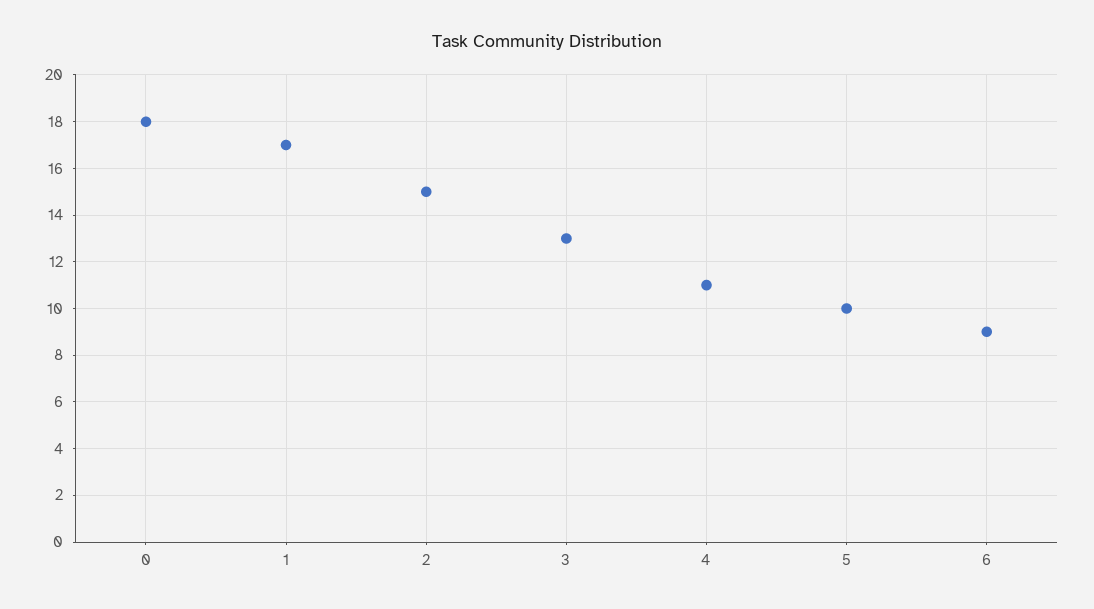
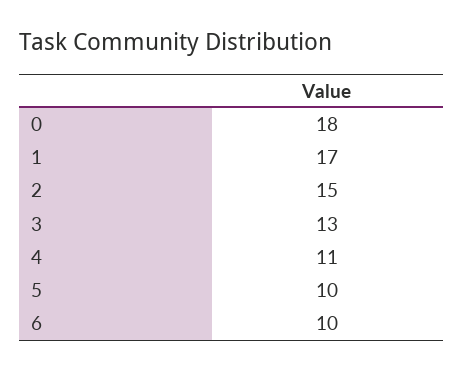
  {
    "0": 18,
    "1": 17,
    "2": 15,
    "3": 13,
    "4": 11,
    "5": 10,
-   "6": 9
+   "6": 10
  }

